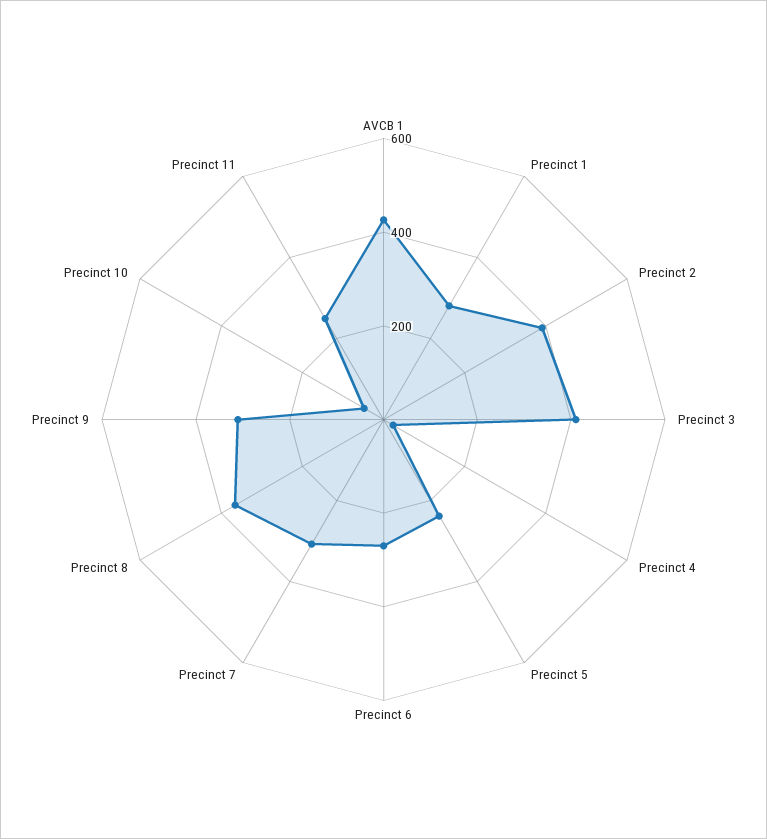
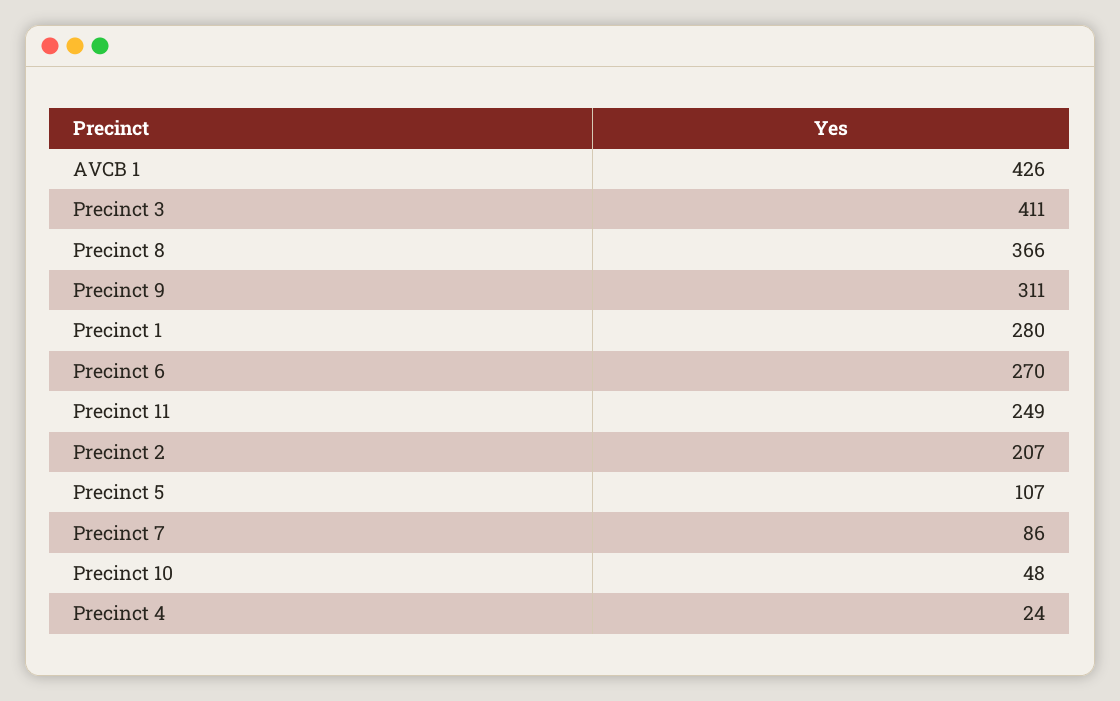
  {
    "AVCB 1": 426,
    "Precinct 1": 280,
-   "Precinct 2": 400,
+   "Precinct 2": 207,
    "Precinct 3": 411,
    "Precinct 4": 24,
-   "Precinct 5": 250,
+   "Precinct 5": 107,
    "Precinct 6": 270,
-   "Precinct 7": 300,
+   "Precinct 7": 86,
    "Precinct 8": 366,
    "Precinct 9": 311,
    "Precinct 10": 48,
    "Precinct 11": 249
  }

